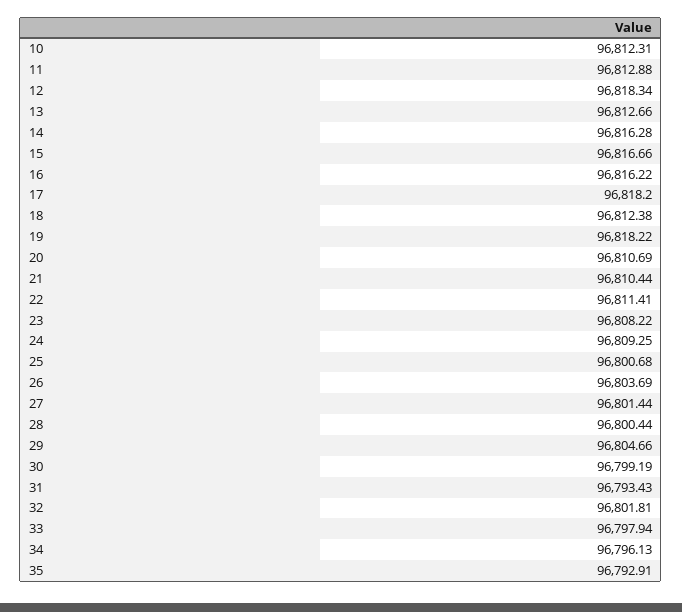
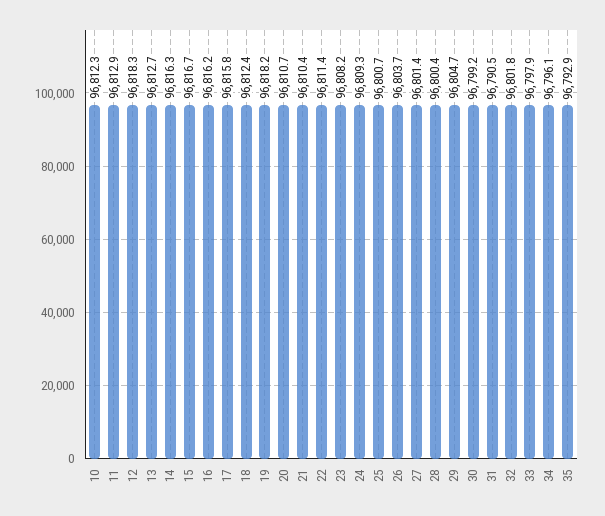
  {
    "10": 96812.31,
    "11": 96812.88,
    "12": 96818.34,
    "13": 96812.66,
    "14": 96816.28,
    "15": 96816.66,
    "16": 96816.22,
-   "17": 96818.2,
+   "17": 96815.8,
    "18": 96812.38,
    "19": 96818.22,
    "20": 96810.69,
    "21": 96810.44,
    "22": 96811.41,
    "23": 96808.22,
    "24": 96809.25,
    "25": 96800.68,
    "26": 96803.69,
    "27": 96801.44,
    "28": 96800.44,
    "29": 96804.66,
    "30": 96799.19,
-   "31": 96793.43,
+   "31": 96790.5,
    "32": 96801.81,
    "33": 96797.94,
    "34": 96796.13,
    "35": 96792.91
  }

